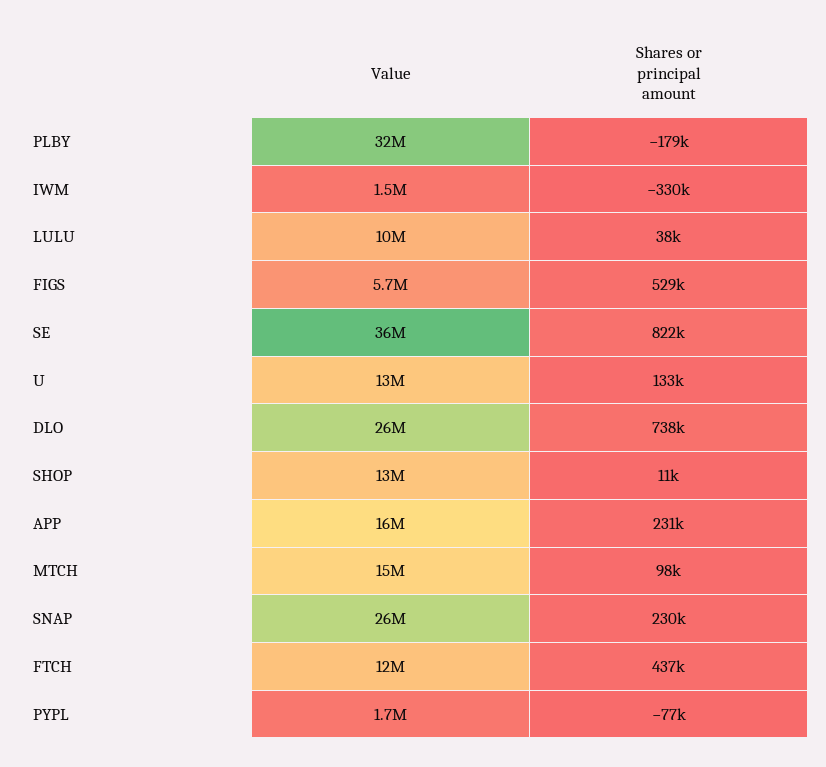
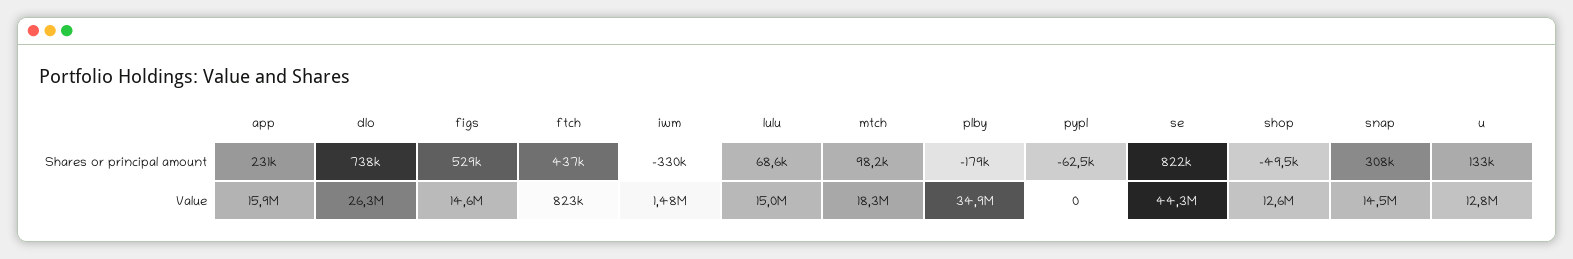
  {
    "Value": {
-     "PLBY": 32000000,
+     "PLBY": 34900000,
      "IWM": 1480000,
-     "LULU": 10000000,
+     "LULU": 15000000,
-     "FIGS": 5700000,
+     "FIGS": 14600000,
-     "SE": 36000000,
+     "SE": 44300000,
      "U": 12800000,
      "DLO": 26300000,
      "SHOP": 12600000,
      "APP": 15900000,
-     "MTCH": 15000000,
+     "MTCH": 18300000,
-     "SNAP": 26000000,
+     "SNAP": 14500000,
-     "FTCH": 12000000,
+     "FTCH": 823000,
-     "PYPL": 1700000
+     "PYPL": 0
    },
    "Shares or principal amount": {
      "PLBY": -179000,
      "IWM": -330000,
-     "LULU": 38000,
+     "LULU": 68600,
      "FIGS": 529000,
      "SE": 822000,
      "U": 133000,
      "DLO": 738000,
-     "SHOP": 11000,
+     "SHOP": -49500,
      "APP": 231000,
      "MTCH": 98200,
-     "SNAP": 230000,
+     "SNAP": 308000,
      "FTCH": 437000,
-     "PYPL": -77000
+     "PYPL": -62500
    }
  }

